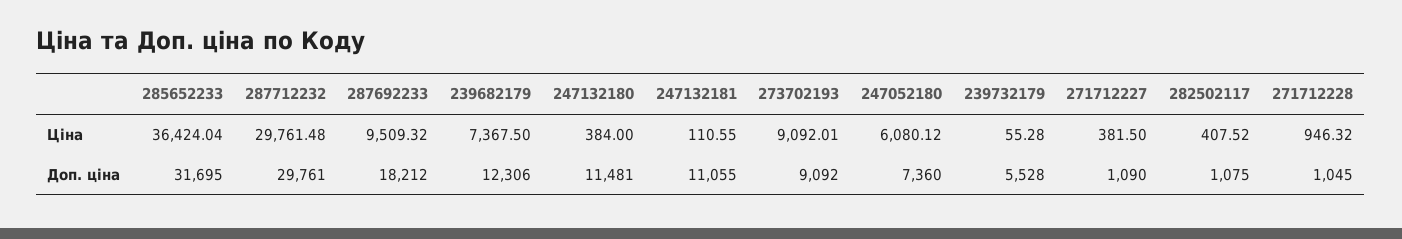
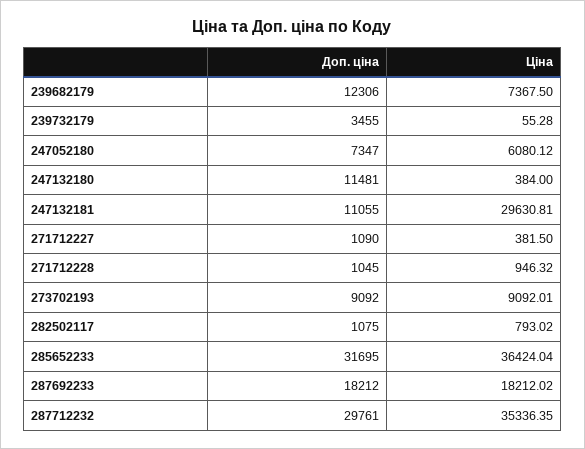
  {
    "285652233": {
      "Ціна": 36424.04,
      "Доп. ціна": 31695
    },
    "287712232": {
-     "Ціна": 29761.48,
+     "Ціна": 35336.35,
      "Доп. ціна": 29761
    },
    "287692233": {
-     "Ціна": 9509.32,
+     "Ціна": 18212.02,
      "Доп. ціна": 18212
    },
    "239682179": {
      "Ціна": 7367.5,
      "Доп. ціна": 12306
    },
    "247132180": {
      "Ціна": 384,
      "Доп. ціна": 11481
    },
    "247132181": {
-     "Ціна": 110.55,
+     "Ціна": 29630.81,
      "Доп. ціна": 11055
    },
    "273702193": {
      "Ціна": 9092.01,
      "Доп. ціна": 9092
    },
    "247052180": {
      "Ціна": 6080.12,
-     "Доп. ціна": 7360
+     "Доп. ціна": 7347
    },
    "239732179": {
      "Ціна": 55.28,
-     "Доп. ціна": 5528
+     "Доп. ціна": 3455
    },
    "271712227": {
      "Ціна": 381.5,
      "Доп. ціна": 1090
    },
    "282502117": {
-     "Ціна": 407.52,
+     "Ціна": 793.02,
      "Доп. ціна": 1075
    },
    "271712228": {
      "Ціна": 946.32,
      "Доп. ціна": 1045
    }
  }

